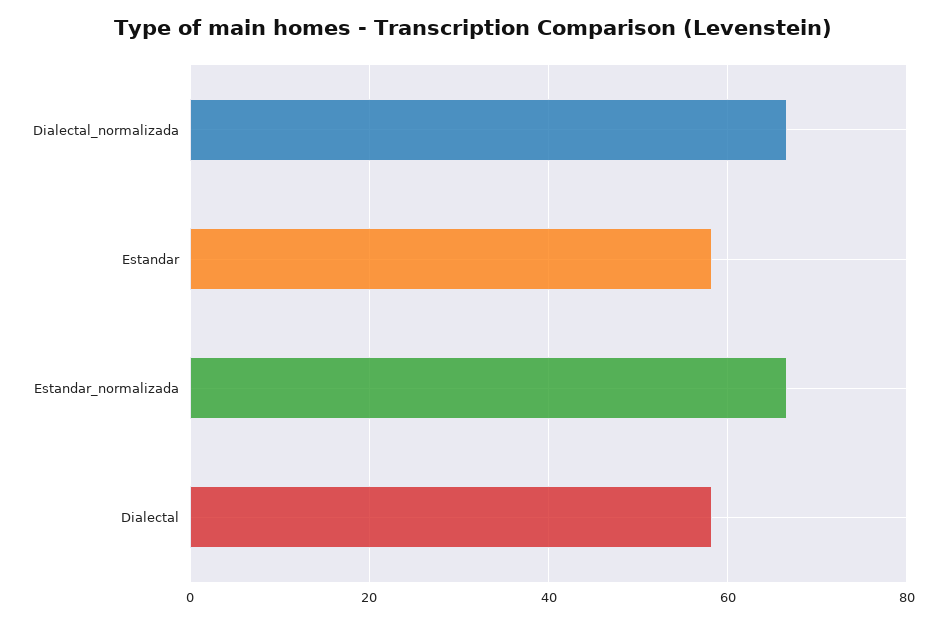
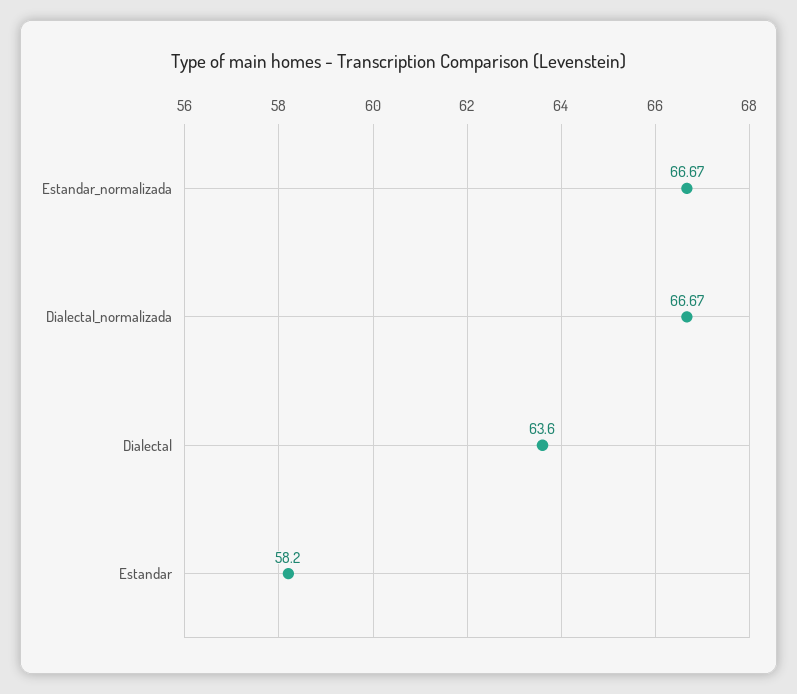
  {
    "Dialectal_normalizada": 66.67,
    "Estandar": 58.2,
    "Estandar_normalizada": 66.67,
-   "Dialectal": 58
+   "Dialectal": 63.6
  }

